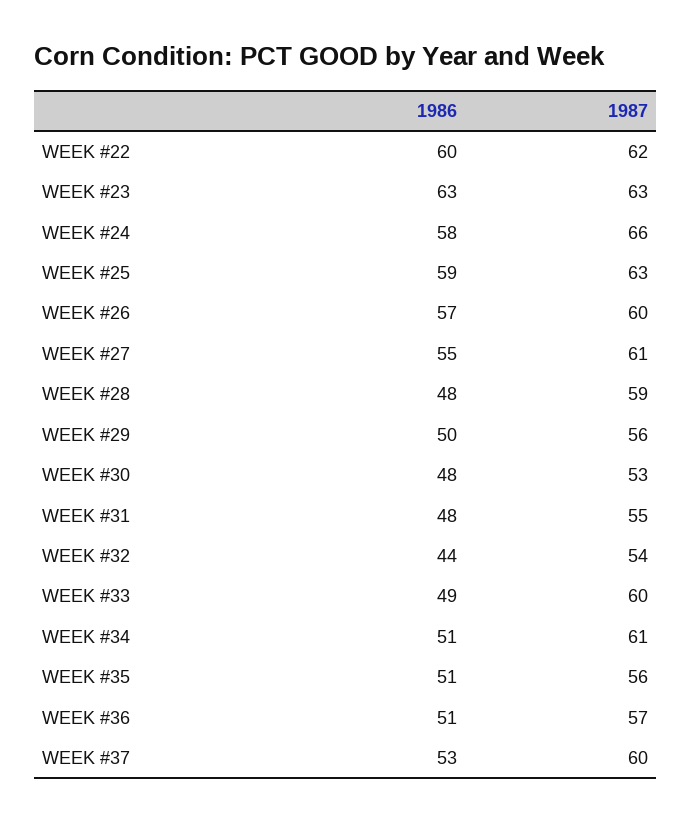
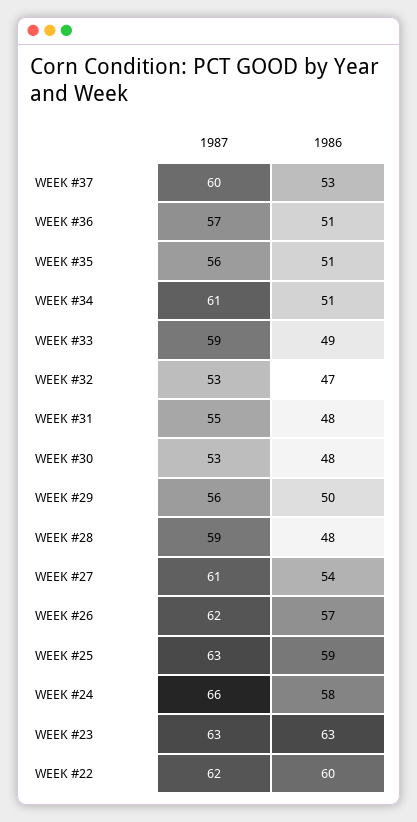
  {
    "1986": {
      "WEEK #22": 60,
      "WEEK #23": 63,
      "WEEK #24": 58,
      "WEEK #25": 59,
      "WEEK #26": 57,
-     "WEEK #27": 55,
+     "WEEK #27": 54,
      "WEEK #28": 48,
      "WEEK #29": 50,
      "WEEK #30": 48,
      "WEEK #31": 48,
-     "WEEK #32": 44,
+     "WEEK #32": 47,
      "WEEK #33": 49,
      "WEEK #34": 51,
      "WEEK #35": 51,
      "WEEK #36": 51,
      "WEEK #37": 53
    },
    "1987": {
      "WEEK #22": 62,
      "WEEK #23": 63,
      "WEEK #24": 66,
      "WEEK #25": 63,
-     "WEEK #26": 60,
+     "WEEK #26": 62,
      "WEEK #27": 61,
      "WEEK #28": 59,
      "WEEK #29": 56,
      "WEEK #30": 53,
      "WEEK #31": 55,
-     "WEEK #32": 54,
+     "WEEK #32": 53,
-     "WEEK #33": 60,
+     "WEEK #33": 59,
      "WEEK #34": 61,
      "WEEK #35": 56,
      "WEEK #36": 57,
      "WEEK #37": 60
    }
  }

